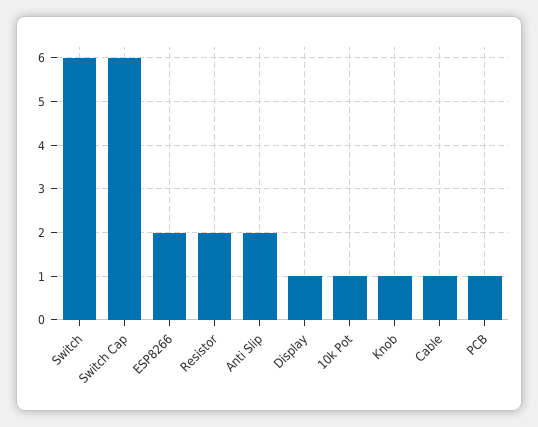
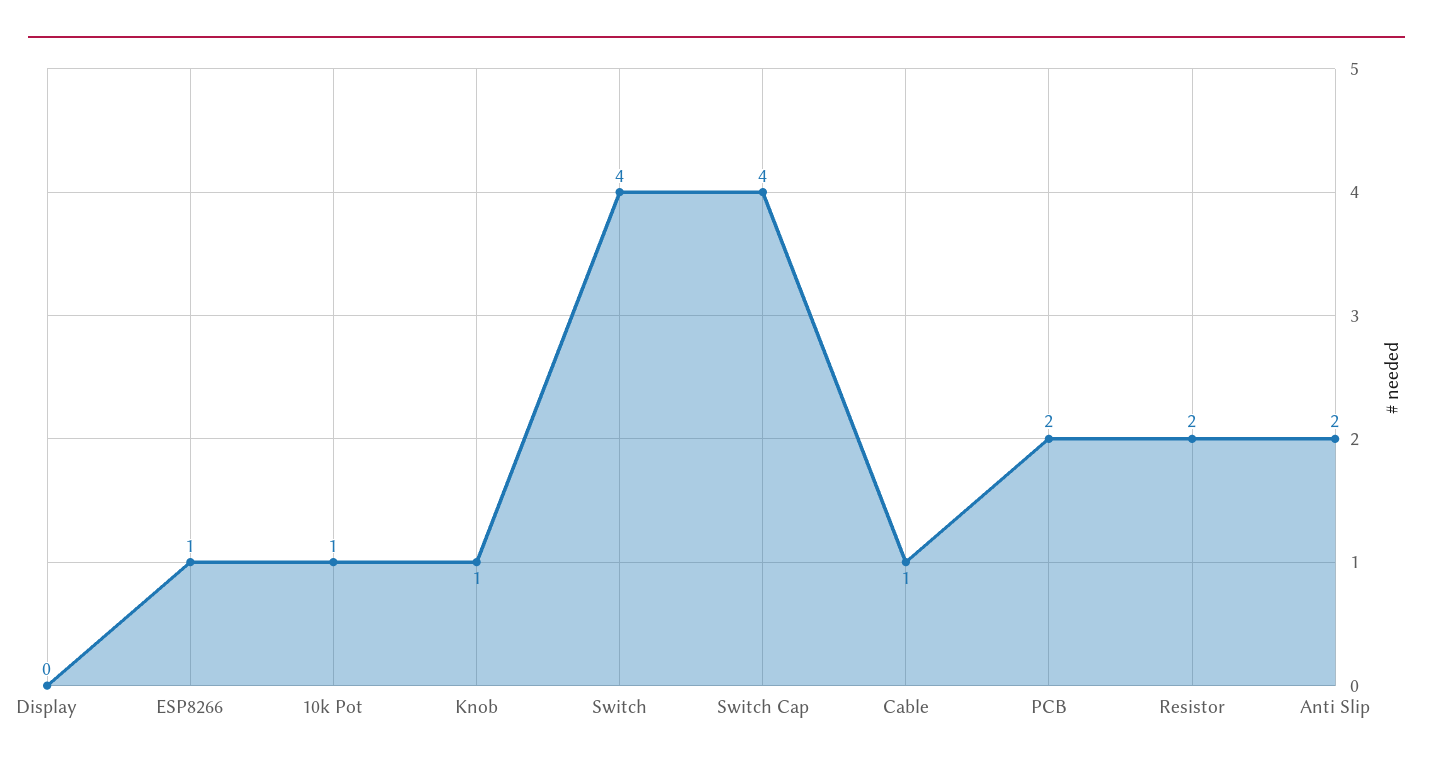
  {
-   "Switch": 6,
+   "Switch": 4,
-   "Switch Cap": 6,
+   "Switch Cap": 4,
-   "ESP8266": 2,
+   "ESP8266": 1,
    "Resistor": 2,
    "Anti Slip": 2,
-   "Display": 1,
+   "Display": 0,
    "10k Pot": 1,
    "Knob": 1,
    "Cable": 1,
-   "PCB": 1
+   "PCB": 2
  }

